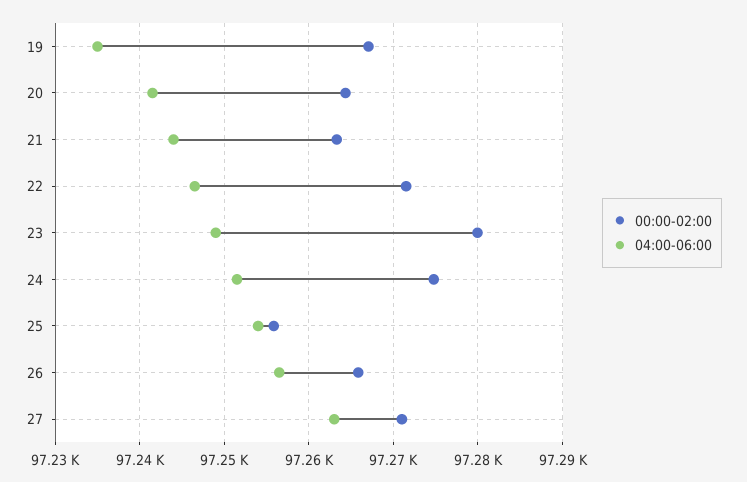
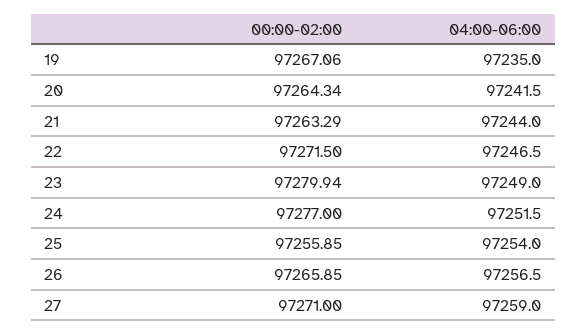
  {
    "00:00-02:00": {
      "19": 97267.06,
      "20": 97264.34,
      "21": 97263.29,
      "22": 97271.5,
      "23": 97279.94,
-     "24": 97275,
+     "24": 97277,
      "25": 97255.85,
      "26": 97265.85,
      "27": 97271
    },
    "04:00-06:00": {
      "19": 97235,
      "20": 97241.5,
      "21": 97244,
      "22": 97246.5,
      "23": 97249,
      "24": 97251.5,
      "25": 97254,
      "26": 97256.5,
-     "27": 97263
+     "27": 97259
    }
  }

